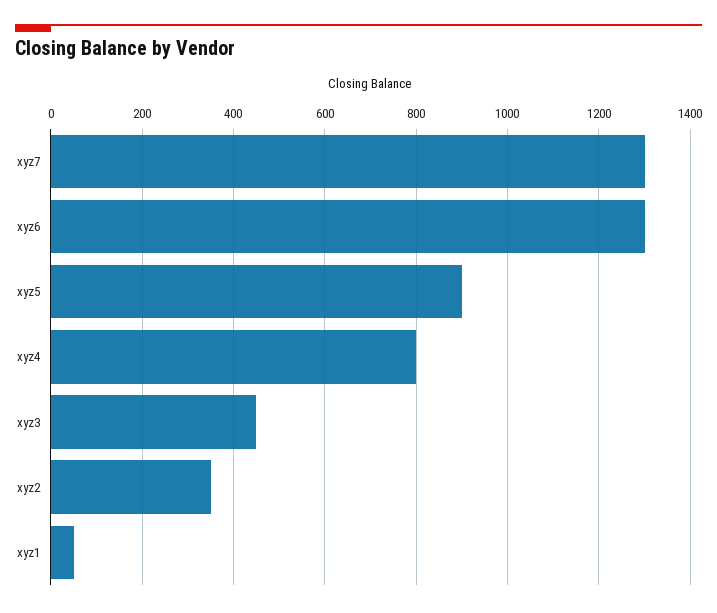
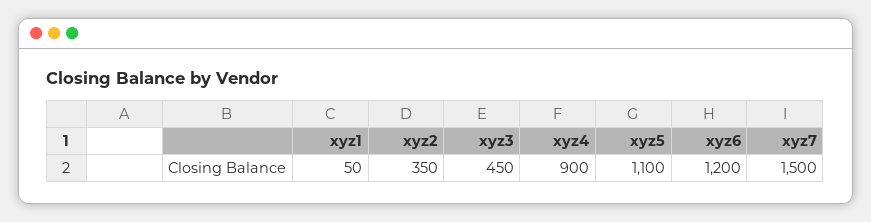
  {
-   "xyz7": 1300,
+   "xyz7": 1500,
-   "xyz6": 1300,
+   "xyz6": 1200,
-   "xyz5": 900,
+   "xyz5": 1100,
-   "xyz4": 800,
+   "xyz4": 900,
    "xyz3": 450,
    "xyz2": 350,
    "xyz1": 50
  }

